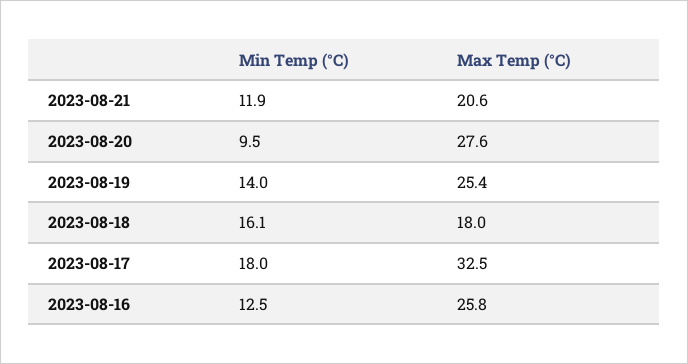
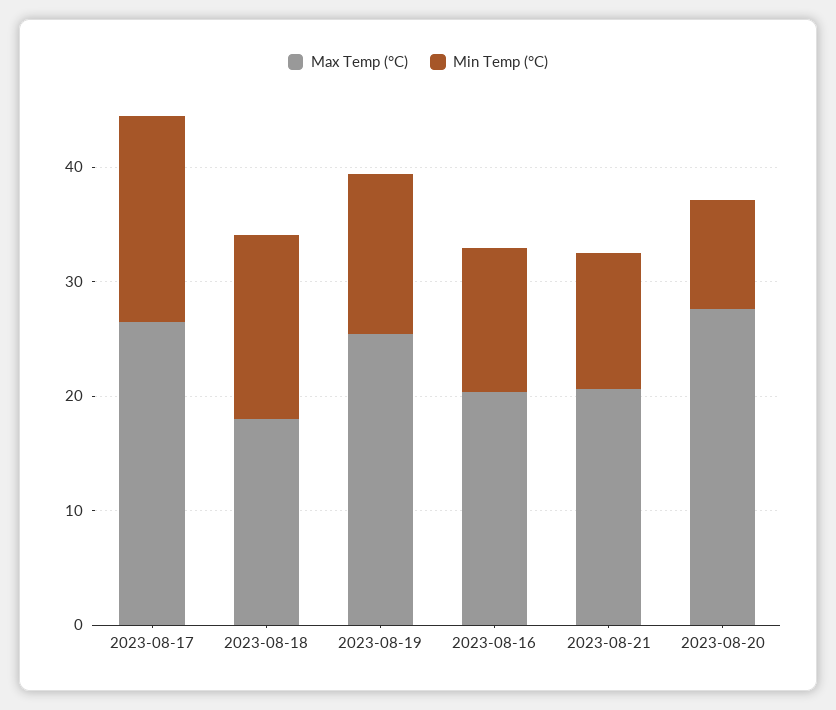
  {
    "Min Temp (°C)": {
      "2023-08-21": 11.9,
      "2023-08-20": 9.5,
      "2023-08-19": 14,
      "2023-08-18": 16.1,
      "2023-08-17": 18,
      "2023-08-16": 12.5
    },
    "Max Temp (°C)": {
      "2023-08-21": 20.6,
      "2023-08-20": 27.6,
      "2023-08-19": 25.4,
      "2023-08-18": 18,
-     "2023-08-17": 32.5,
+     "2023-08-17": 26,
-     "2023-08-16": 25.8
+     "2023-08-16": 20
    }
  }

